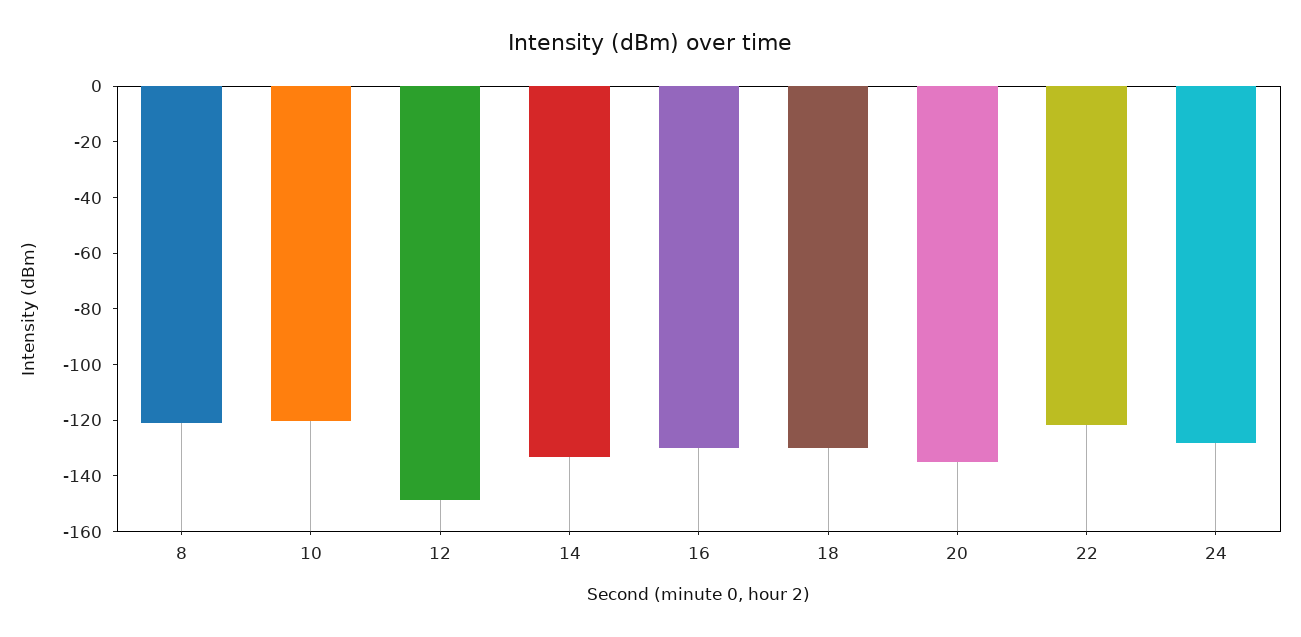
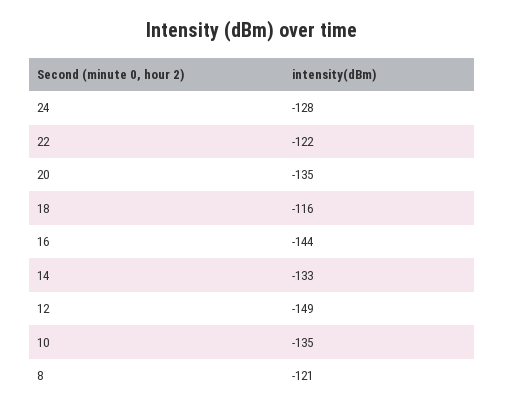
  {
    "8": -121,
-   "10": -120,
+   "10": -135,
    "12": -149,
    "14": -133,
-   "16": -130,
+   "16": -144,
-   "18": -130,
+   "18": -116,
    "20": -135,
    "22": -122,
    "24": -128
  }

